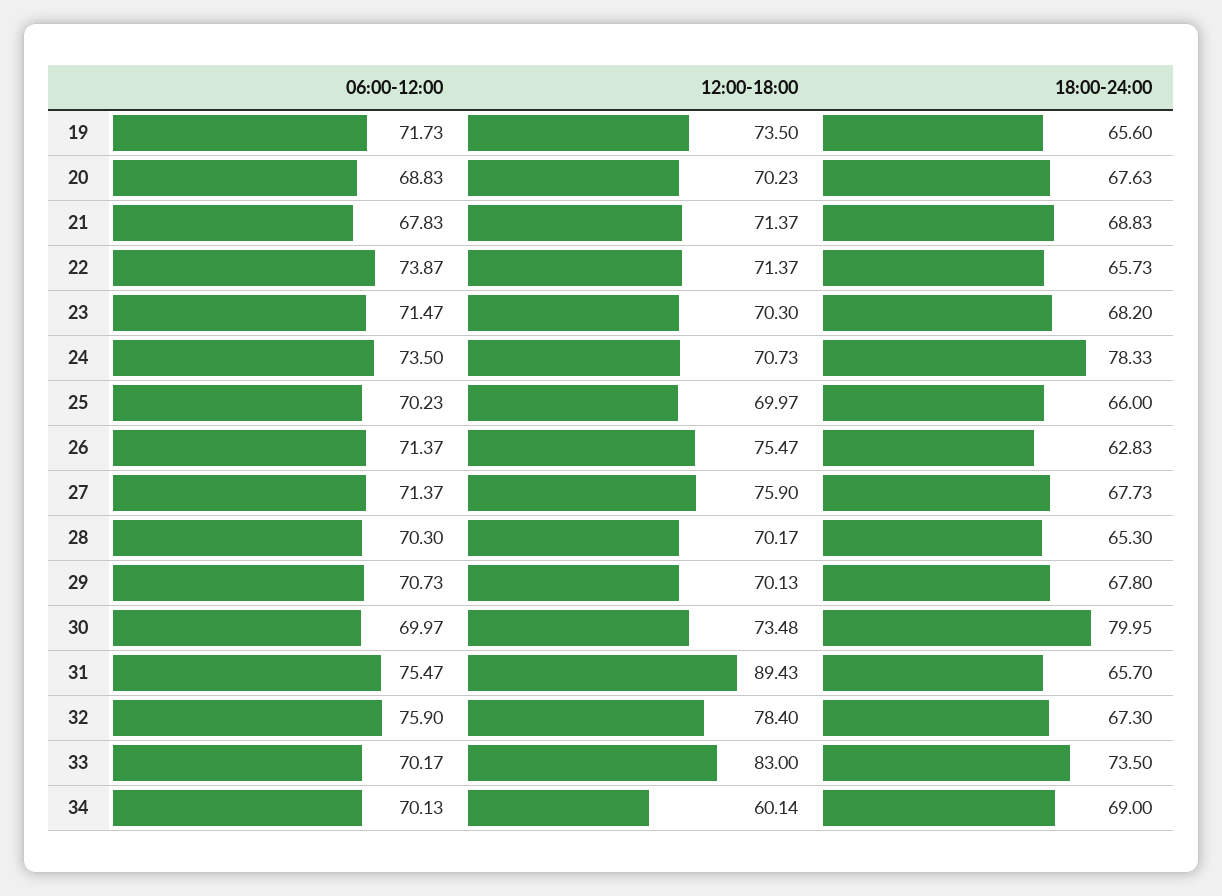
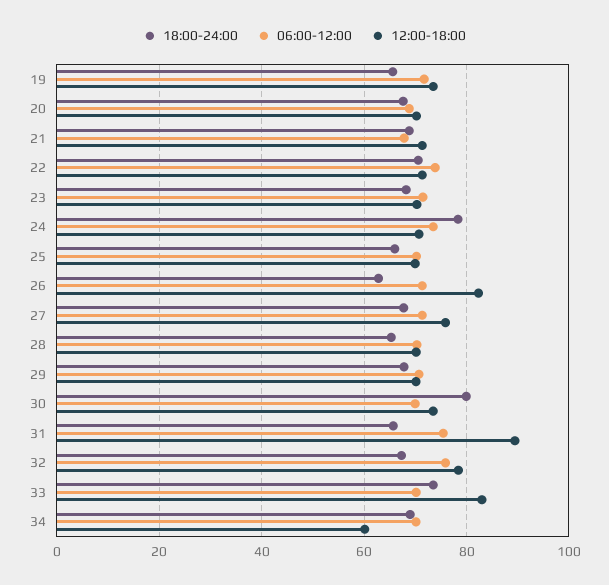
  {
    "06:00-12:00": {
      "19": 71.73,
      "20": 68.83,
      "21": 67.83,
      "22": 73.87,
      "23": 71.47,
      "24": 73.5,
      "25": 70.23,
      "26": 71.37,
      "27": 71.37,
      "28": 70.3,
      "29": 70.73,
      "30": 69.97,
      "31": 75.47,
      "32": 75.9,
      "33": 70.17,
      "34": 70.13
    },
    "12:00-18:00": {
      "19": 73.5,
      "20": 70.23,
      "21": 71.37,
      "22": 71.37,
      "23": 70.3,
      "24": 70.73,
      "25": 69.97,
-     "26": 75.47,
+     "26": 82,
      "27": 75.9,
      "28": 70.17,
      "29": 70.13,
      "30": 73.48,
      "31": 89.43,
      "32": 78.4,
      "33": 83,
      "34": 60.14
    },
    "18:00-24:00": {
      "19": 65.6,
      "20": 67.63,
      "21": 68.83,
-     "22": 65.73,
+     "22": 70,
      "23": 68.2,
      "24": 78.33,
      "25": 66,
      "26": 62.83,
      "27": 67.73,
      "28": 65.3,
      "29": 67.8,
      "30": 79.95,
      "31": 65.7,
      "32": 67.3,
      "33": 73.5,
      "34": 69
    }
  }

